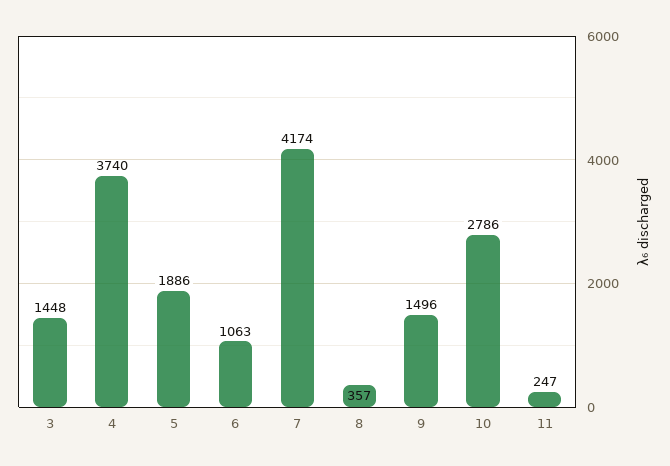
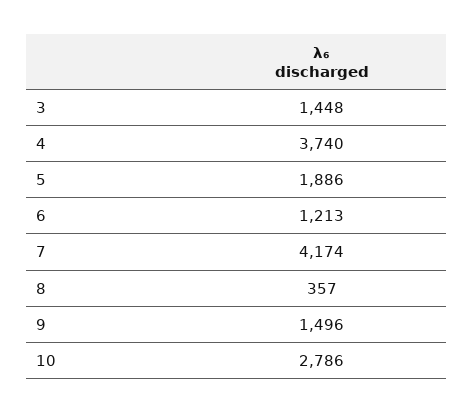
  {
    "3": 1448,
    "4": 3740,
    "5": 1886,
-   "6": 1063,
+   "6": 1213,
    "7": 4174,
    "8": 357,
    "9": 1496,
-   "10": 2786,
+   "10": 2786
-   "11": 247
  }

